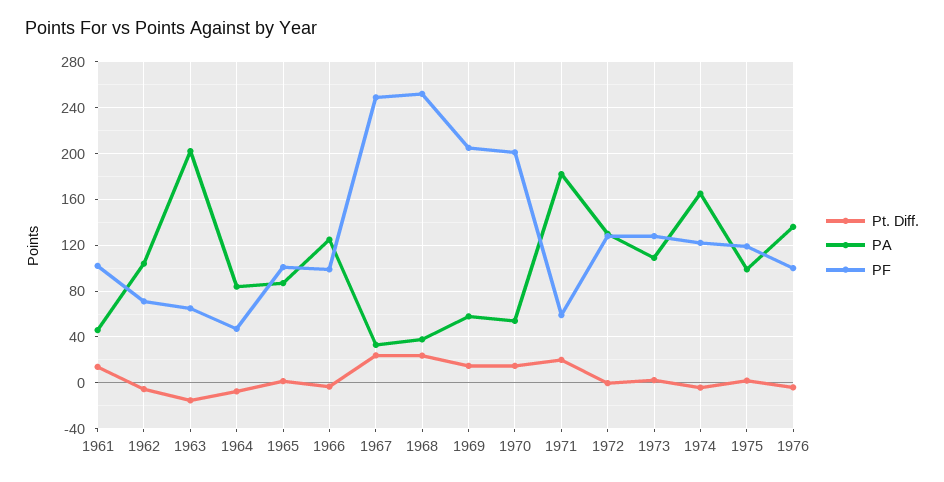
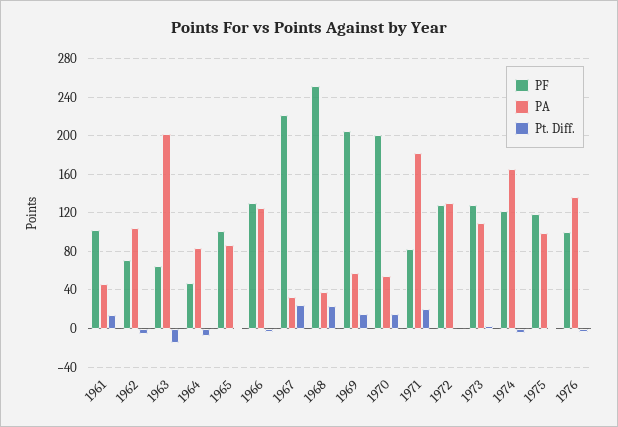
  {
    "Pt. Diff.": {
      "1961": 10,
      "1962": -10,
      "1963": -20,
      "1964": -10,
      "1965": 0,
      "1966": 0,
      "1967": 20,
      "1968": 20,
      "1969": 10,
      "1970": 10,
      "1971": 20,
      "1972": 0,
      "1973": 0,
      "1974": 0,
      "1975": 0,
      "1976": 0
    },
    "PA": {
      "1961": 50,
      "1962": 100,
      "1963": 200,
      "1964": 80,
      "1965": 90,
      "1966": 130,
      "1967": 30,
      "1968": 40,
      "1969": 60,
      "1970": 50,
      "1971": 180,
      "1972": 130,
      "1973": 110,
      "1974": 170,
      "1975": 100,
      "1976": 140
    },
    "PF": {
      "1961": 100,
      "1962": 70,
      "1963": 70,
      "1964": 50,
      "1965": 100,
-     "1966": 100,
+     "1966": 130,
-     "1967": 250,
+     "1967": 220,
      "1968": 250,
      "1969": 210,
      "1970": 200,
-     "1971": 60,
+     "1971": 80,
      "1972": 130,
      "1973": 130,
      "1974": 120,
      "1975": 120,
      "1976": 100
    }
  }

